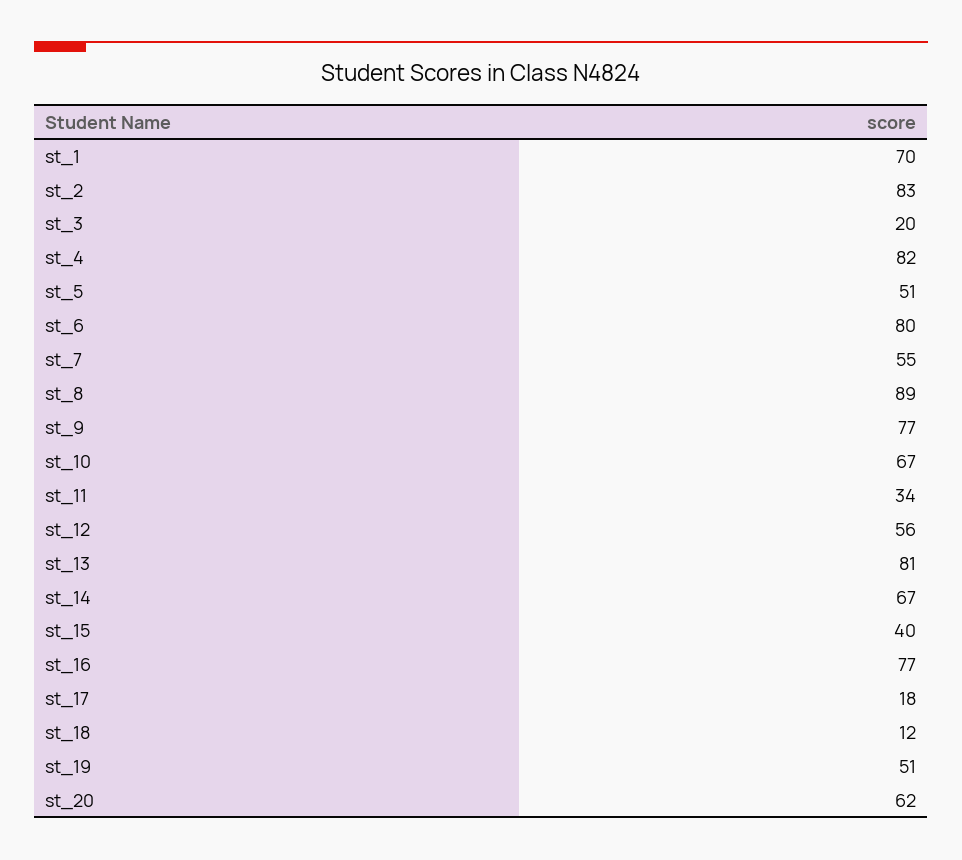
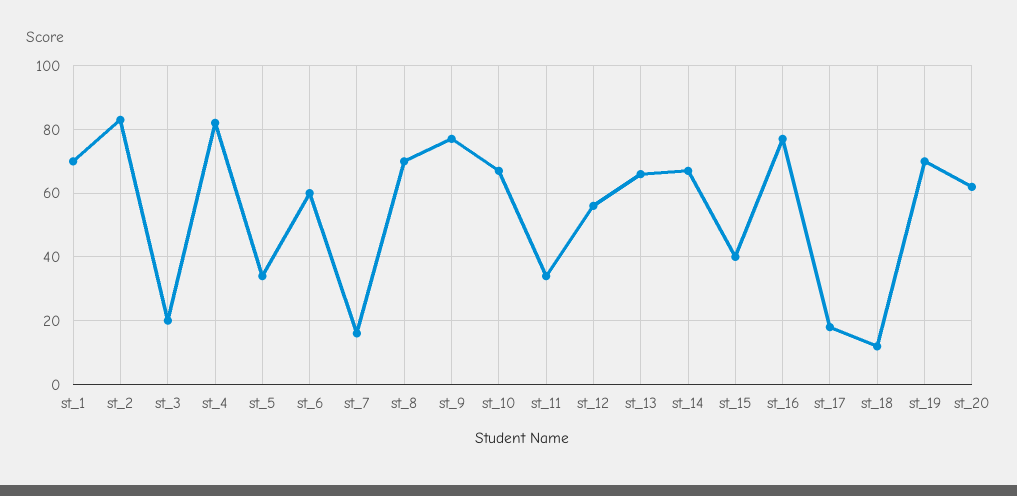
  {
    "st_1": 70,
    "st_2": 83,
    "st_3": 20,
    "st_4": 82,
-   "st_5": 51,
+   "st_5": 35,
-   "st_6": 80,
+   "st_6": 60,
-   "st_7": 55,
+   "st_7": 15,
-   "st_8": 89,
+   "st_8": 70,
    "st_9": 77,
    "st_10": 67,
    "st_11": 34,
    "st_12": 56,
-   "st_13": 81,
+   "st_13": 65,
    "st_14": 67,
    "st_15": 40,
    "st_16": 77,
    "st_17": 18,
    "st_18": 12,
-   "st_19": 51,
+   "st_19": 70,
    "st_20": 62
  }

